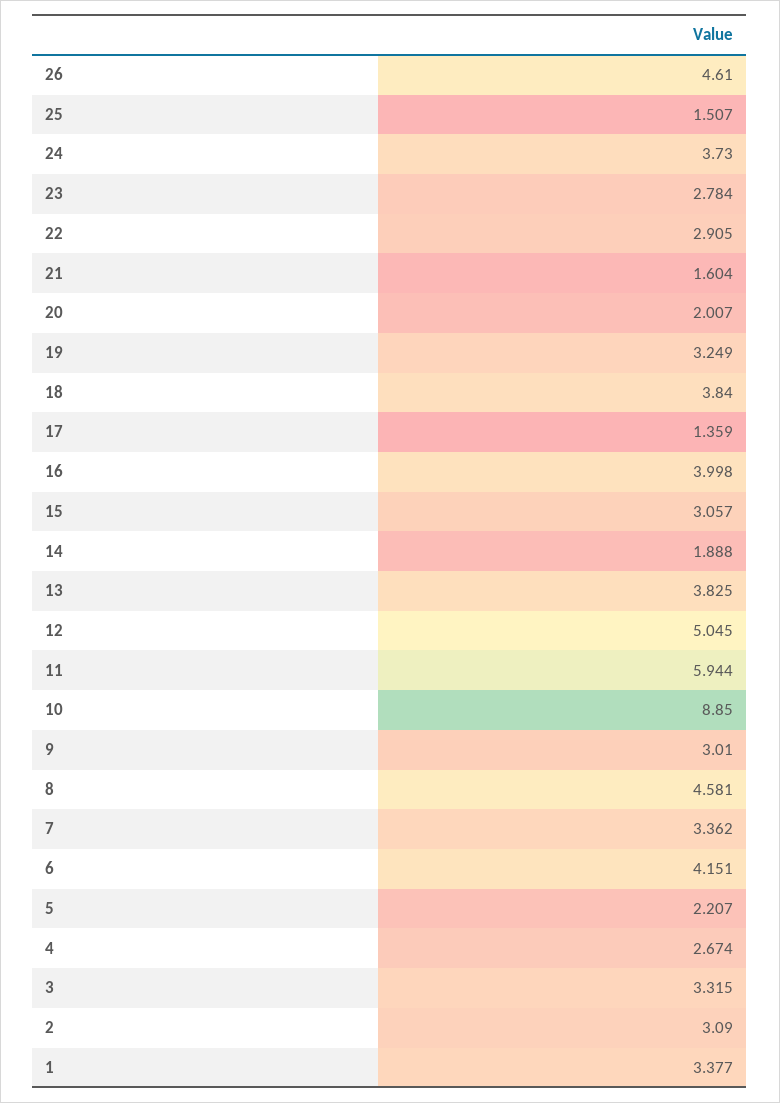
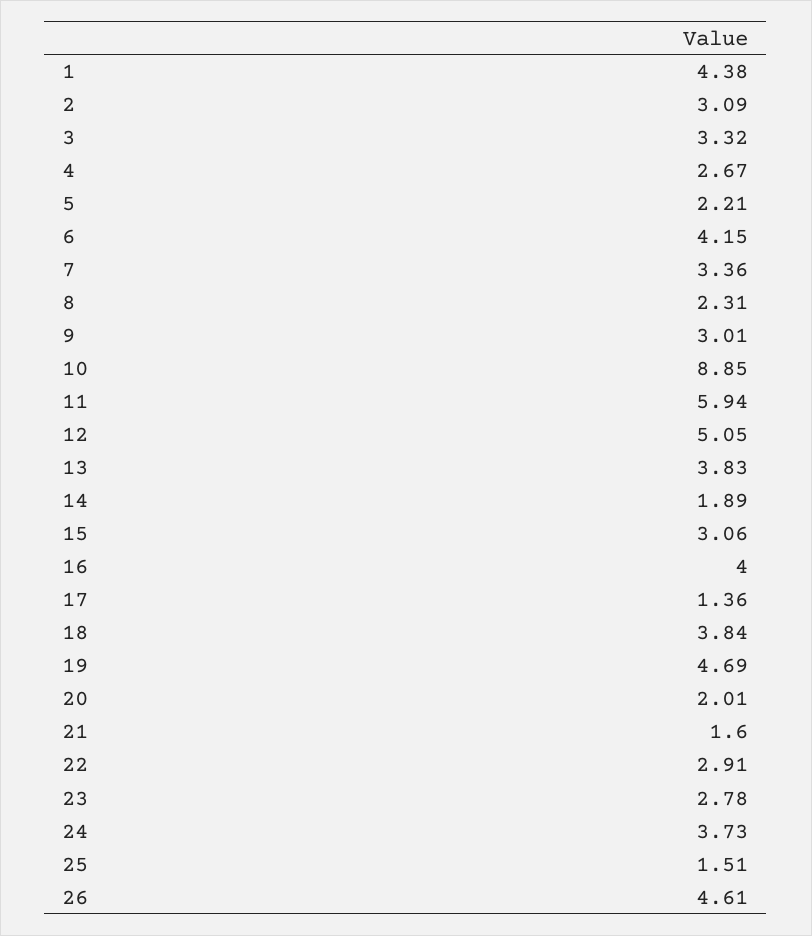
  {
    "26": 4.61,
    "25": 1.507,
    "24": 3.73,
    "23": 2.784,
    "22": 2.905,
    "21": 1.604,
    "20": 2.007,
-   "19": 3.249,
+   "19": 4.69,
    "18": 3.84,
    "17": 1.359,
    "16": 3.998,
    "15": 3.057,
    "14": 1.888,
    "13": 3.825,
    "12": 5.045,
    "11": 5.944,
    "10": 8.85,
    "9": 3.01,
-   "8": 4.581,
+   "8": 2.31,
    "7": 3.362,
    "6": 4.151,
    "5": 2.207,
    "4": 2.674,
    "3": 3.315,
    "2": 3.09,
-   "1": 3.377
+   "1": 4.38
  }

